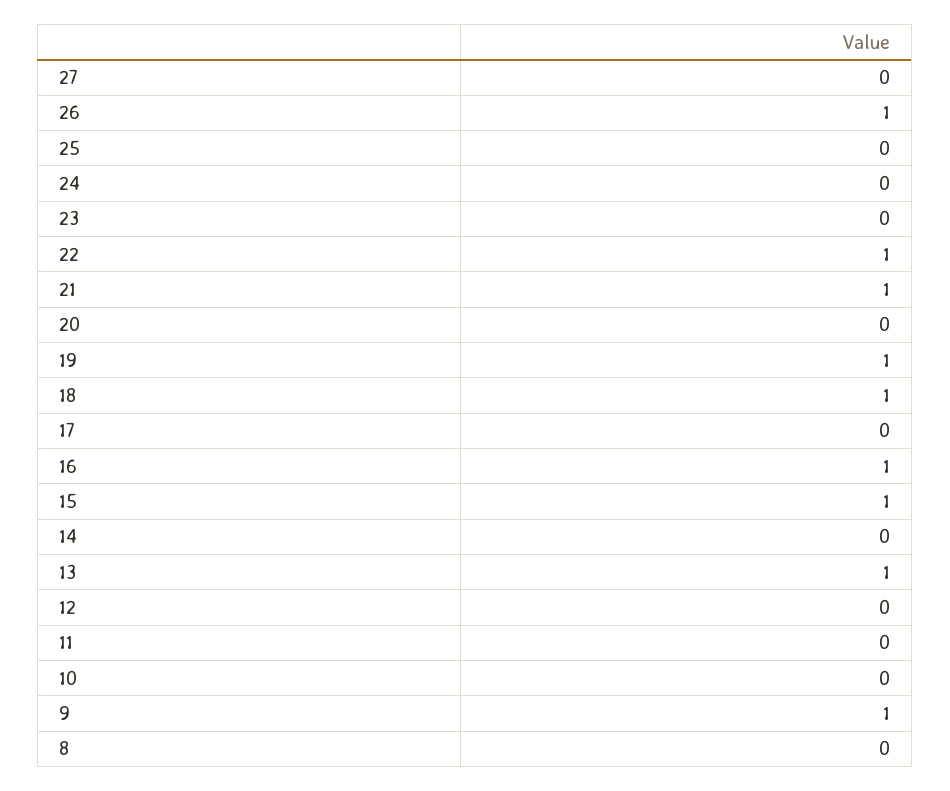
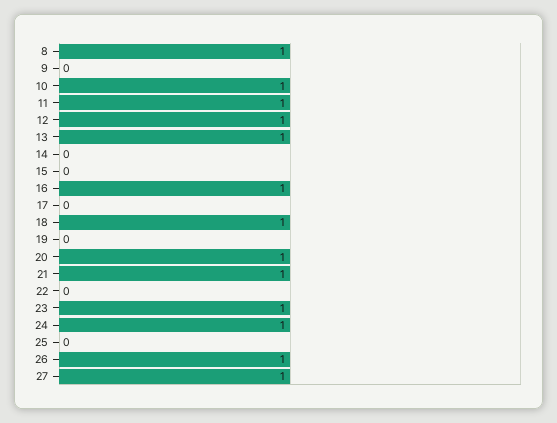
  {
-   "27": 0,
+   "27": 1,
    "26": 1,
    "25": 0,
-   "24": 0,
+   "24": 1,
-   "23": 0,
+   "23": 1,
-   "22": 1,
+   "22": 0,
    "21": 1,
-   "20": 0,
+   "20": 1,
-   "19": 1,
+   "19": 0,
    "18": 1,
    "17": 0,
    "16": 1,
-   "15": 1,
+   "15": 0,
    "14": 0,
    "13": 1,
-   "12": 0,
+   "12": 1,
-   "11": 0,
+   "11": 1,
-   "10": 0,
+   "10": 1,
-   "9": 1,
+   "9": 0,
-   "8": 0
+   "8": 1
  }

